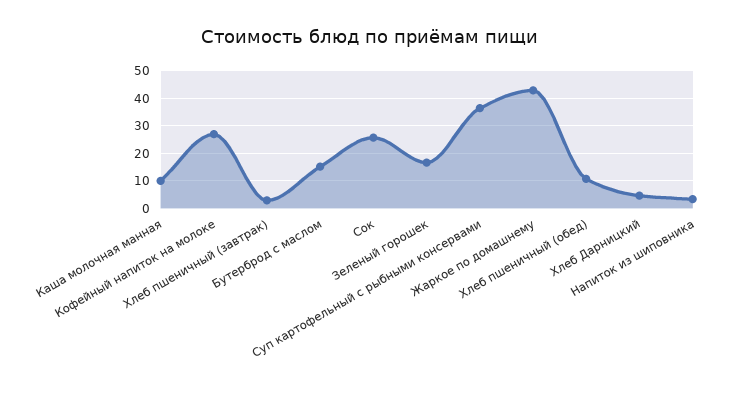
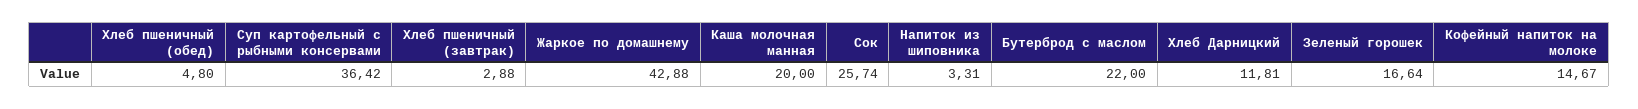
  {
-   "Каша молочная манная": 10,
+   "Каша молочная манная": 20,
-   "Кофейный напиток на молоке": 27.5,
+   "Кофейный напиток на молоке": 14.67,
    "Хлеб пшеничный (завтрак)": 2.88,
-   "Бутерброд с маслом": 15,
+   "Бутерброд с маслом": 22,
    "Сок": 25.74,
    "Зеленый горошек": 16.64,
    "Суп картофельный с рыбными консервами": 36.42,
    "Жаркое по домашнему": 42.88,
-   "Хлеб пшеничный (обед)": 10,
+   "Хлеб пшеничный (обед)": 4.8,
-   "Хлеб Дарницкий": 5,
+   "Хлеб Дарницкий": 11.81,
    "Напиток из шиповника": 3.31
  }

